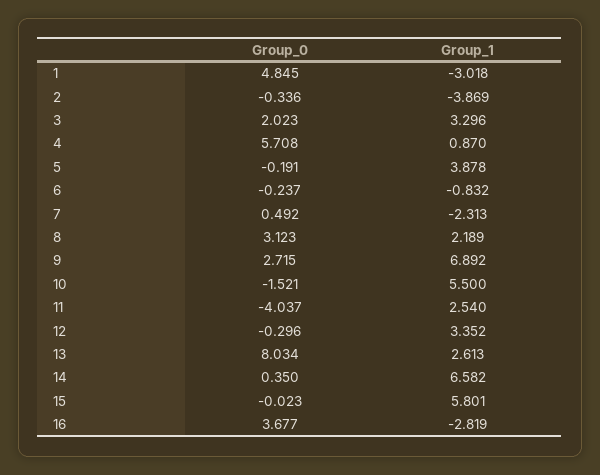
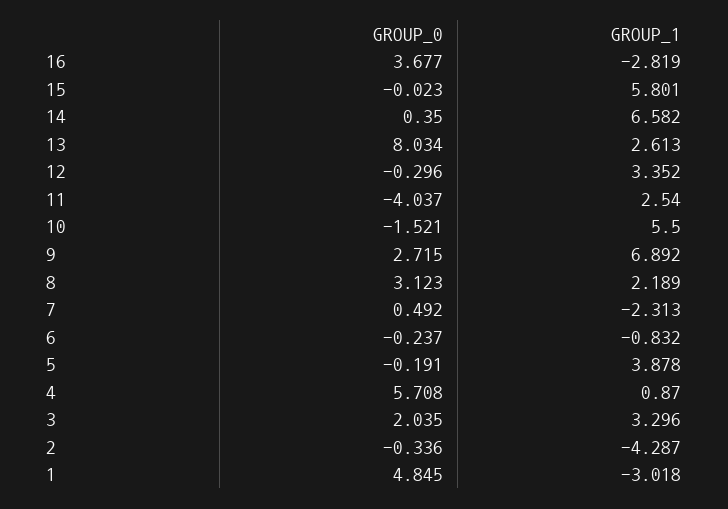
  {
    "Group_0": {
      "1": 4.845,
      "2": -0.336,
-     "3": 2.023,
+     "3": 2.035,
      "4": 5.708,
      "5": -0.191,
      "6": -0.237,
      "7": 0.492,
      "8": 3.123,
      "9": 2.715,
      "10": -1.521,
      "11": -4.037,
      "12": -0.296,
      "13": 8.034,
      "14": 0.35,
      "15": -0.023,
      "16": 3.677
    },
    "Group_1": {
      "1": -3.018,
-     "2": -3.869,
+     "2": -4.287,
      "3": 3.296,
      "4": 0.87,
      "5": 3.878,
      "6": -0.832,
      "7": -2.313,
      "8": 2.189,
      "9": 6.892,
      "10": 5.5,
      "11": 2.54,
      "12": 3.352,
      "13": 2.613,
      "14": 6.582,
      "15": 5.801,
      "16": -2.819
    }
  }

